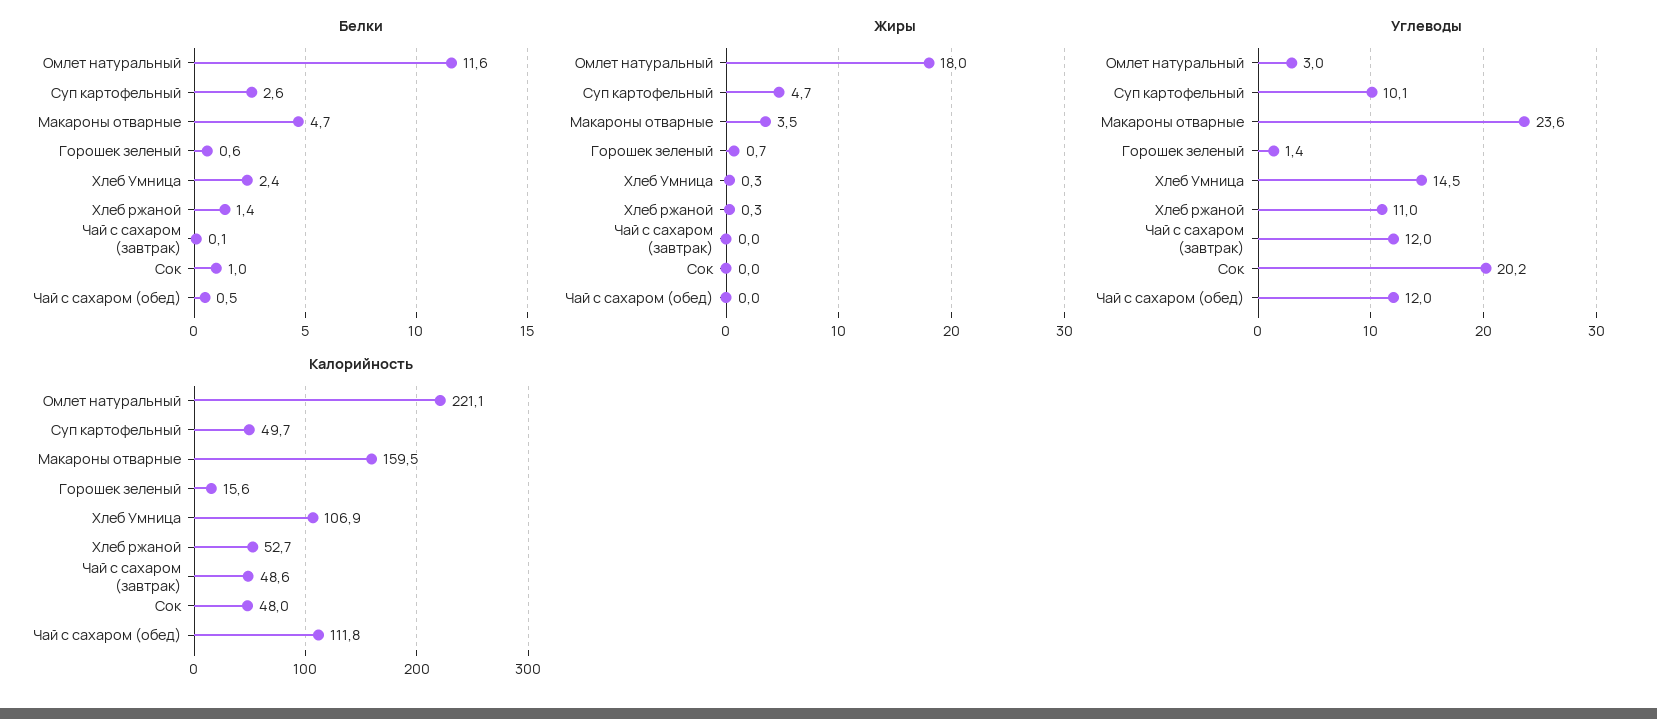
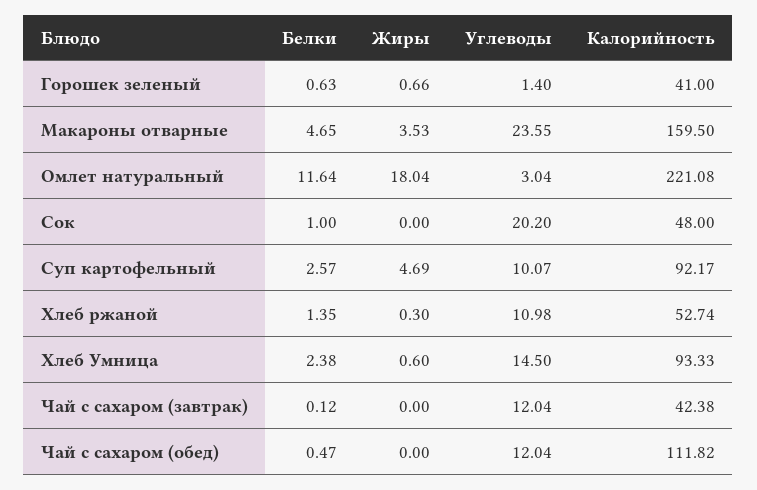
  {
    "Белки": {
      "Омлет натуральный": 11.64,
      "Суп картофельный": 2.57,
      "Макароны отварные": 4.65,
      "Горошек зеленый": 0.63,
      "Хлеб Умница": 2.38,
      "Хлеб ржаной": 1.35,
      "Чай с сахаром (завтрак)": 0.12,
      "Сок": 1,
      "Чай с сахаром (обед)": 0.47
    },
    "Жиры": {
      "Омлет натуральный": 18.04,
      "Суп картофельный": 4.69,
      "Макароны отварные": 3.53,
      "Горошек зеленый": 0.66,
-     "Хлеб Умница": 0.3,
+     "Хлеб Умница": 0.6,
      "Хлеб ржаной": 0.3,
      "Чай с сахаром (завтрак)": 0,
      "Сок": 0,
      "Чай с сахаром (обед)": 0
    },
    "Углеводы": {
      "Омлет натуральный": 3.04,
      "Суп картофельный": 10.07,
      "Макароны отварные": 23.55,
      "Горошек зеленый": 1.4,
      "Хлеб Умница": 14.5,
      "Хлеб ржаной": 10.98,
      "Чай с сахаром (завтрак)": 12.04,
      "Сок": 20.2,
      "Чай с сахаром (обед)": 12.04
    },
    "Калорийность": {
      "Омлет натуральный": 221.08,
-     "Суп картофельный": 49.7,
+     "Суп картофельный": 92.17,
      "Макароны отварные": 159.5,
-     "Горошек зеленый": 15.6,
+     "Горошек зеленый": 41,
-     "Хлеб Умница": 106.9,
+     "Хлеб Умница": 93.33,
      "Хлеб ржаной": 52.74,
-     "Чай с сахаром (завтрак)": 48.6,
+     "Чай с сахаром (завтрак)": 42.38,
      "Сок": 48,
      "Чай с сахаром (обед)": 111.82
    }
  }

